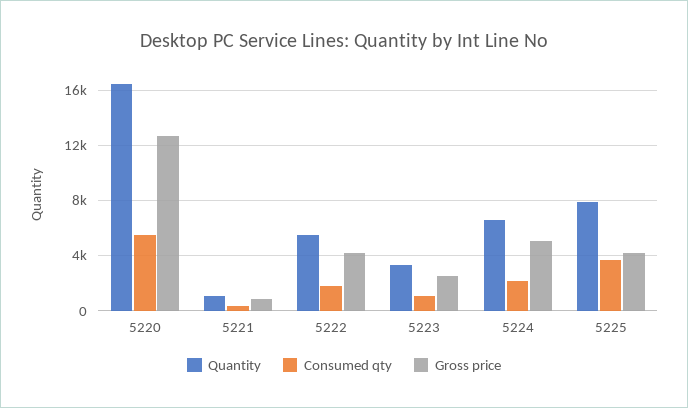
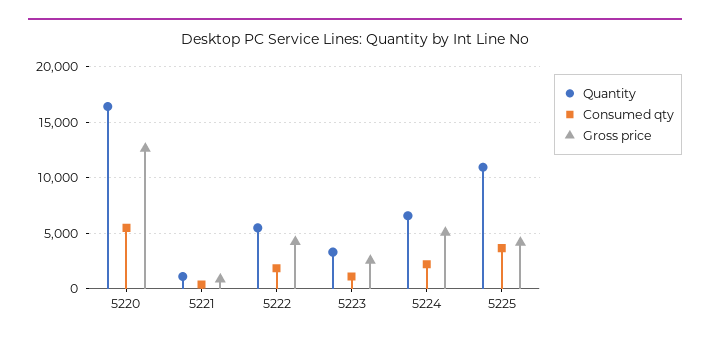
  {
    "Quantity": {
      "5220": 16500,
      "5221": 1000,
      "5222": 5500,
      "5223": 3500,
      "5224": 6500,
-     "5225": 8000
+     "5225": 11000
    },
    "Consumed qty": {
      "5220": 5500,
      "5221": 500,
      "5222": 2000,
      "5223": 1000,
      "5224": 2000,
      "5225": 3500
    },
    "Gross price": {
      "5220": 12500,
      "5221": 1000,
      "5222": 4000,
      "5223": 2500,
      "5224": 5000,
      "5225": 4000
    }
  }

